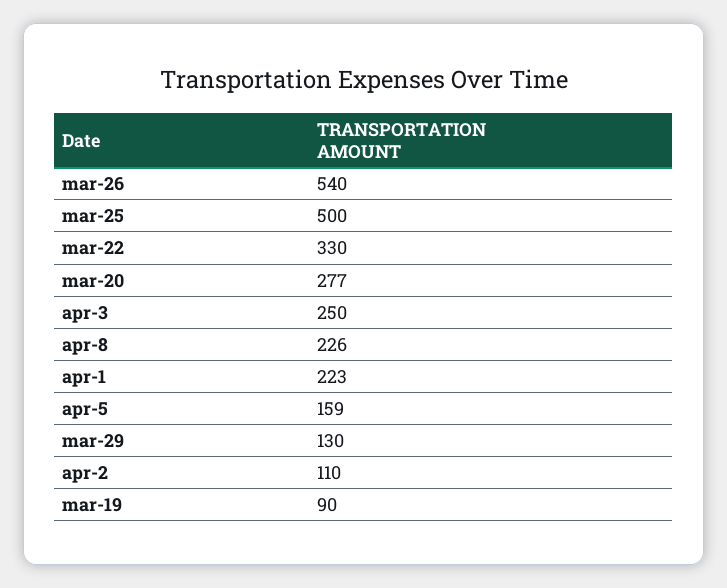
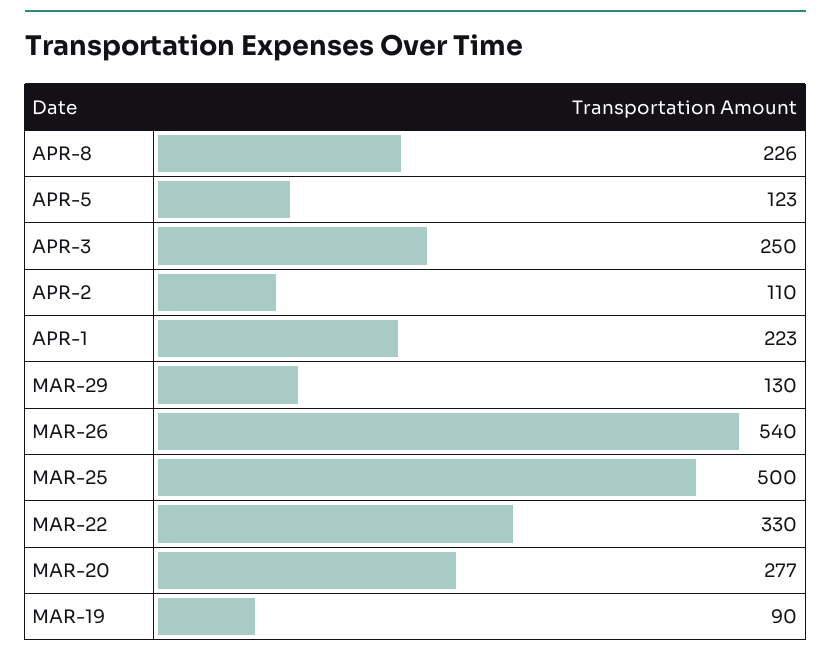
  {
    "mar-26": 540,
    "mar-25": 500,
    "mar-22": 330,
    "mar-20": 277,
    "apr-3": 250,
    "apr-8": 226,
    "apr-1": 223,
-   "apr-5": 159,
+   "apr-5": 123,
    "mar-29": 130,
    "apr-2": 110,
    "mar-19": 90
  }

